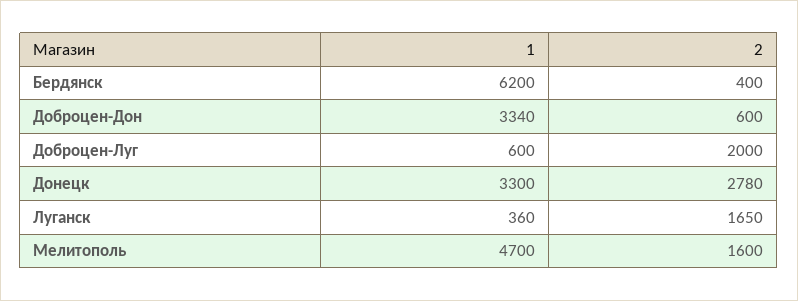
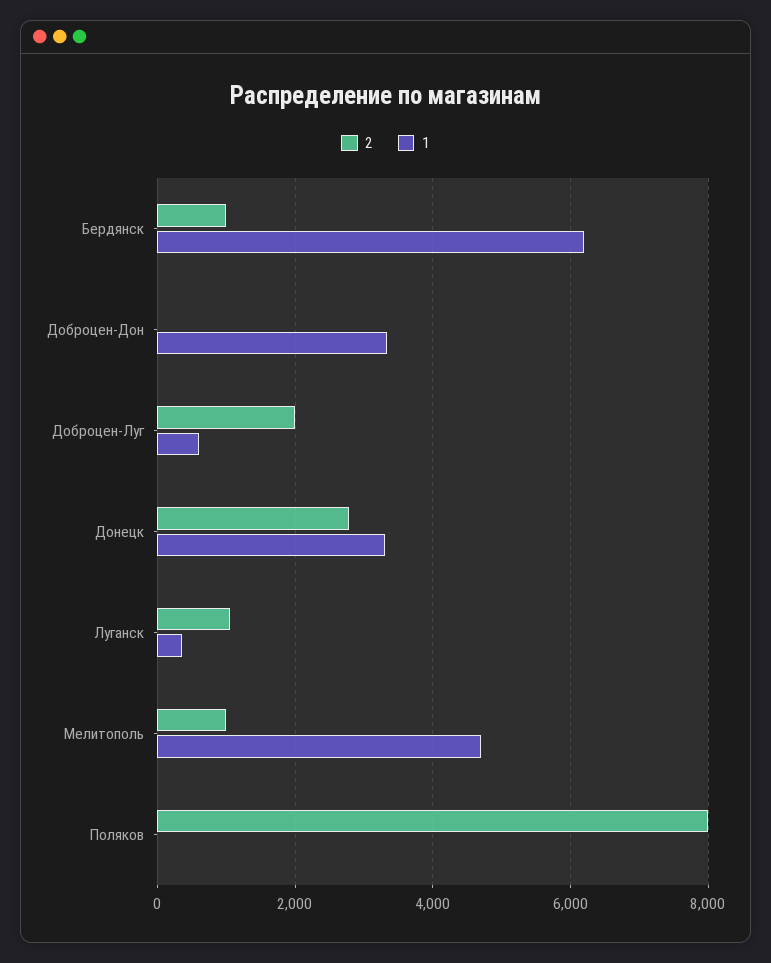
  {
    "1": {
      "Бердянск": 6200,
      "Доброцен-Дон": 3340,
      "Доброцен-Луг": 600,
      "Донецк": 3300,
      "Луганск": 360,
-     "Мелитополь": 4700
+     "Мелитополь": 4700,
+     "Поляков": 0
    },
    "2": {
-     "Бердянск": 400,
+     "Бердянск": 1000,
-     "Доброцен-Дон": 600,
+     "Доброцен-Дон": 0,
      "Доброцен-Луг": 2000,
      "Донецк": 2780,
-     "Луганск": 1650,
+     "Луганск": 1000,
-     "Мелитополь": 1600
+     "Мелитополь": 1000,
+     "Поляков": 8000
    }
  }

